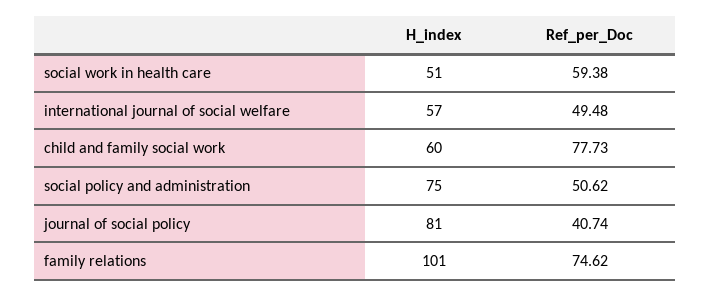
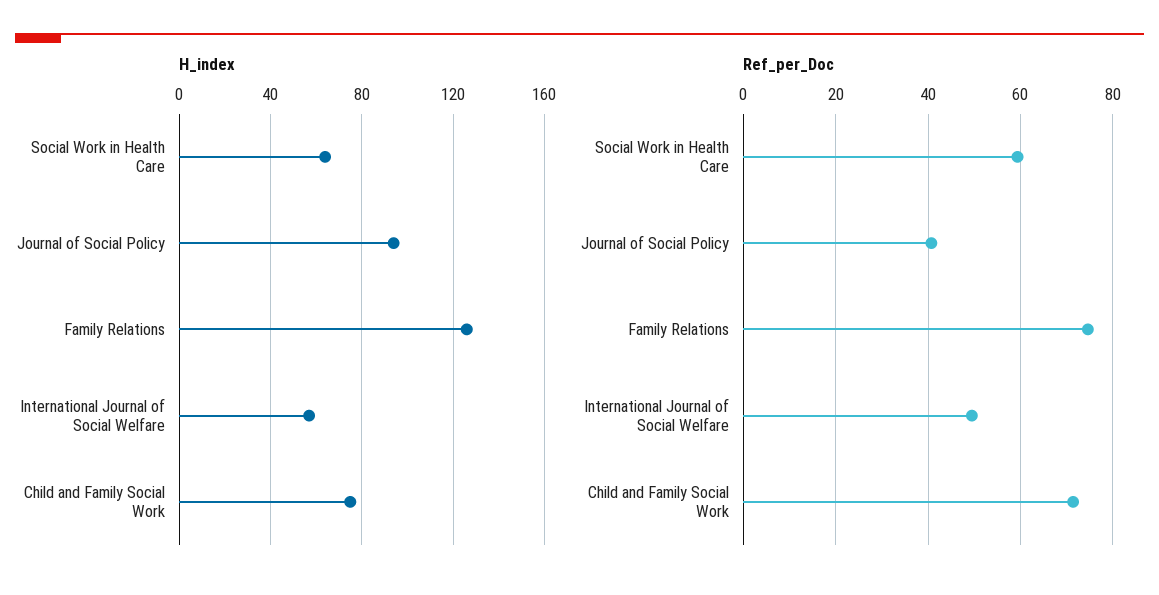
  {
    "H_index": {
-     "social work in health care": 51,
+     "social work in health care": 65,
      "international journal of social welfare": 57,
-     "child and family social work": 60,
+     "child and family social work": 75,
-     "social policy and administration": 75,
-     "journal of social policy": 81,
+     "journal of social policy": 95,
-     "family relations": 101
+     "family relations": 125
    },
    "Ref_per_Doc": {
      "social work in health care": 59.38,
      "international journal of social welfare": 49.48,
-     "child and family social work": 77.73,
+     "child and family social work": 72,
-     "social policy and administration": 50.62,
      "journal of social policy": 40.74,
      "family relations": 74.62
    }
  }

